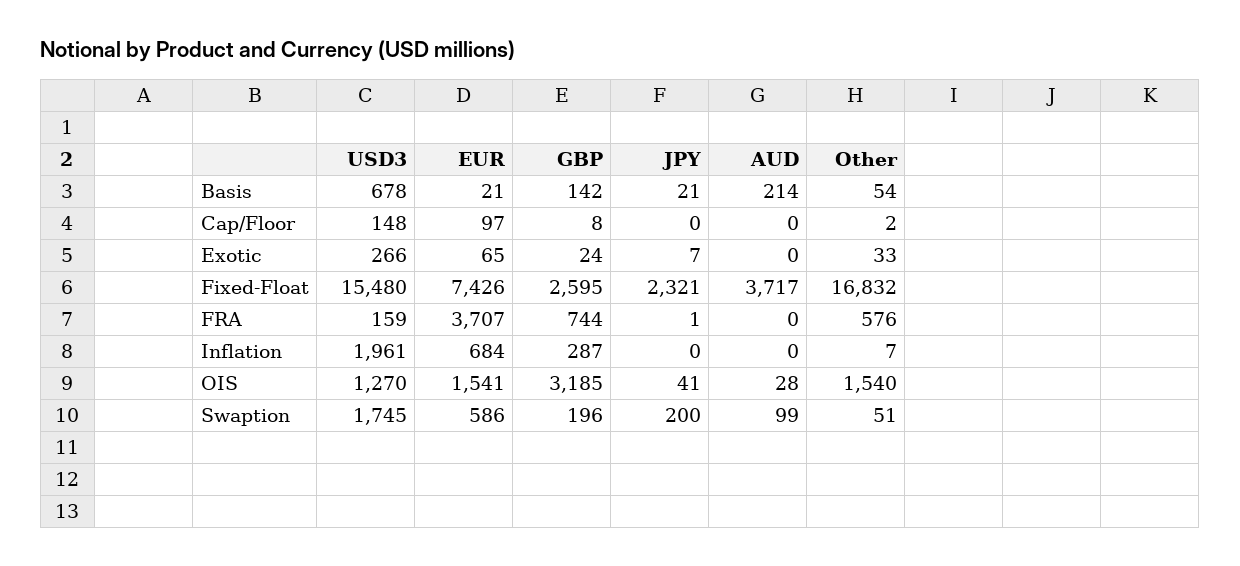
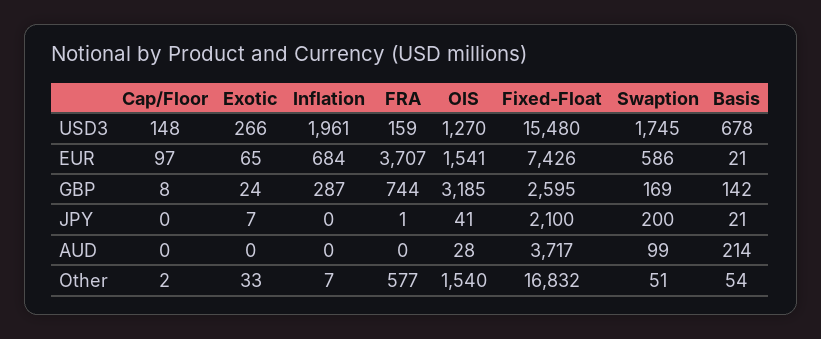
  {
    "USD3": {
      "Basis": 678,
      "Cap/Floor": 148,
      "Exotic": 266,
      "Fixed-Float": 15480,
      "FRA": 159,
      "Inflation": 1961,
      "OIS": 1270,
      "Swaption": 1745
    },
    "EUR": {
      "Basis": 21,
      "Cap/Floor": 97,
      "Exotic": 65,
      "Fixed-Float": 7426,
      "FRA": 3707,
      "Inflation": 684,
      "OIS": 1541,
      "Swaption": 586
    },
    "GBP": {
      "Basis": 142,
      "Cap/Floor": 8,
      "Exotic": 24,
      "Fixed-Float": 2595,
      "FRA": 744,
      "Inflation": 287,
      "OIS": 3185,
-     "Swaption": 196
+     "Swaption": 169
    },
    "JPY": {
      "Basis": 21,
      "Cap/Floor": 0,
      "Exotic": 7,
-     "Fixed-Float": 2321,
+     "Fixed-Float": 2100,
      "FRA": 1,
      "Inflation": 0,
      "OIS": 41,
      "Swaption": 200
    },
    "AUD": {
      "Basis": 214,
      "Cap/Floor": 0,
      "Exotic": 0,
      "Fixed-Float": 3717,
      "FRA": 0,
      "Inflation": 0,
      "OIS": 28,
      "Swaption": 99
    },
    "Other": {
      "Basis": 54,
      "Cap/Floor": 2,
      "Exotic": 33,
      "Fixed-Float": 16832,
-     "FRA": 576,
+     "FRA": 577,
      "Inflation": 7,
      "OIS": 1540,
      "Swaption": 51
    }
  }

